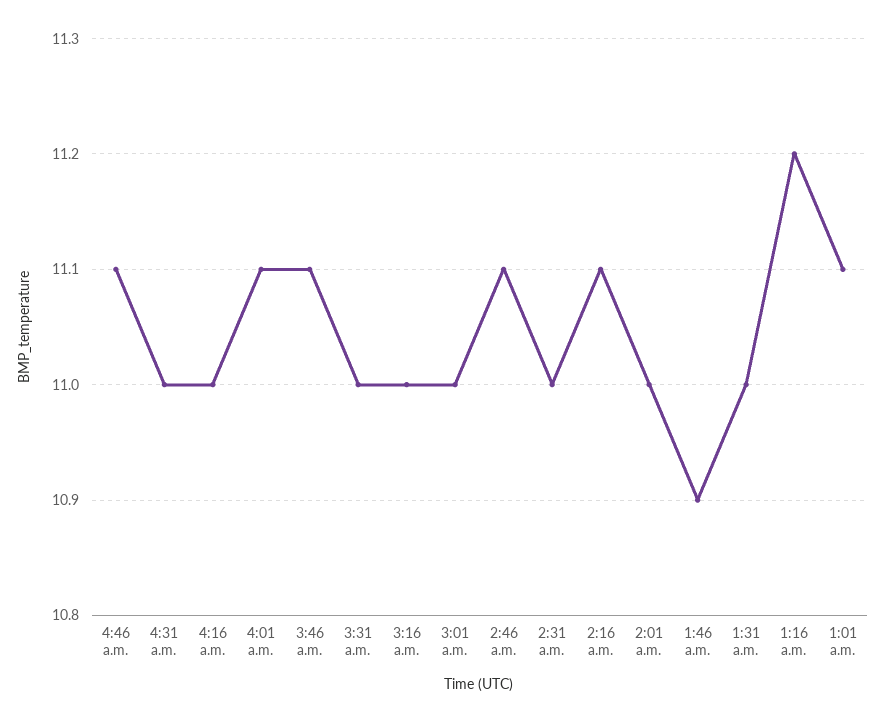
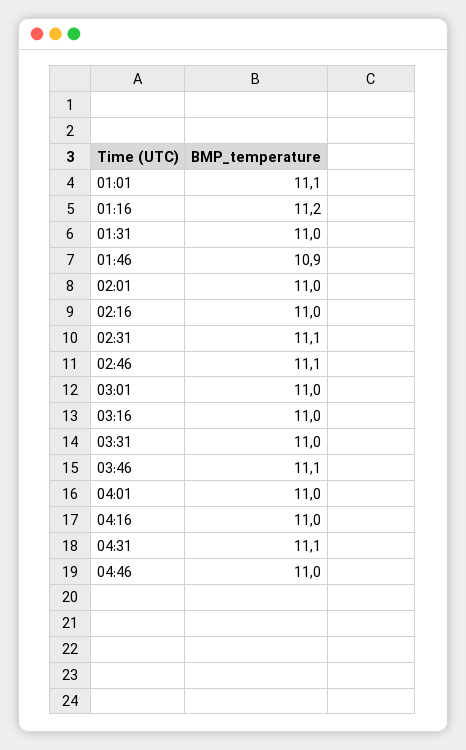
  {
-   "4:46 a.m.": 11.1,
+   "4:46 a.m.": 11,
-   "4:31 a.m.": 11,
+   "4:31 a.m.": 11.1,
    "4:16 a.m.": 11,
-   "4:01 a.m.": 11.1,
+   "4:01 a.m.": 11,
    "3:46 a.m.": 11.1,
    "3:31 a.m.": 11,
    "3:16 a.m.": 11,
    "3:01 a.m.": 11,
    "2:46 a.m.": 11.1,
-   "2:31 a.m.": 11,
+   "2:31 a.m.": 11.1,
-   "2:16 a.m.": 11.1,
+   "2:16 a.m.": 11,
    "2:01 a.m.": 11,
    "1:46 a.m.": 10.9,
    "1:31 a.m.": 11,
    "1:16 a.m.": 11.2,
    "1:01 a.m.": 11.1
  }

